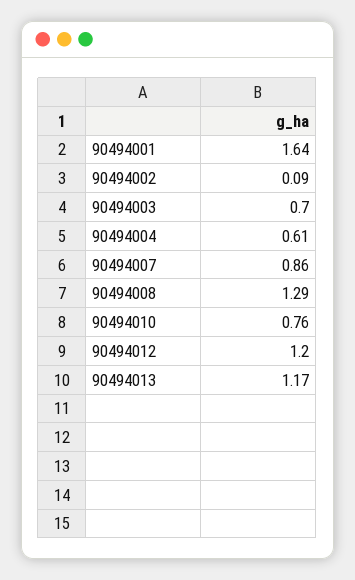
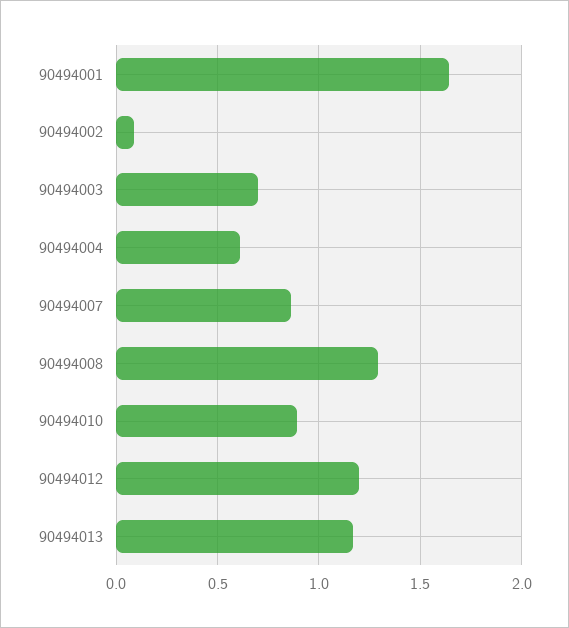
  {
    "90494001": 1.64,
    "90494002": 0.09,
    "90494003": 0.7,
    "90494004": 0.61,
    "90494007": 0.86,
    "90494008": 1.29,
-   "90494010": 0.76,
+   "90494010": 0.9,
    "90494012": 1.2,
    "90494013": 1.17
  }

